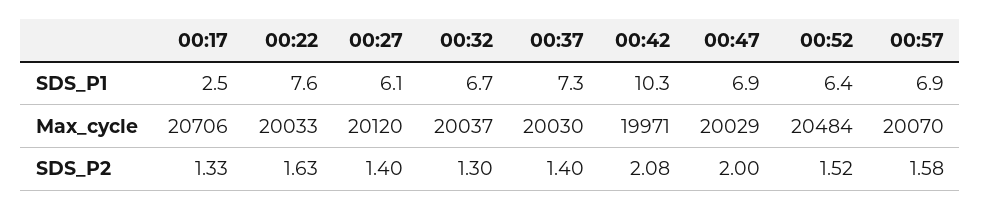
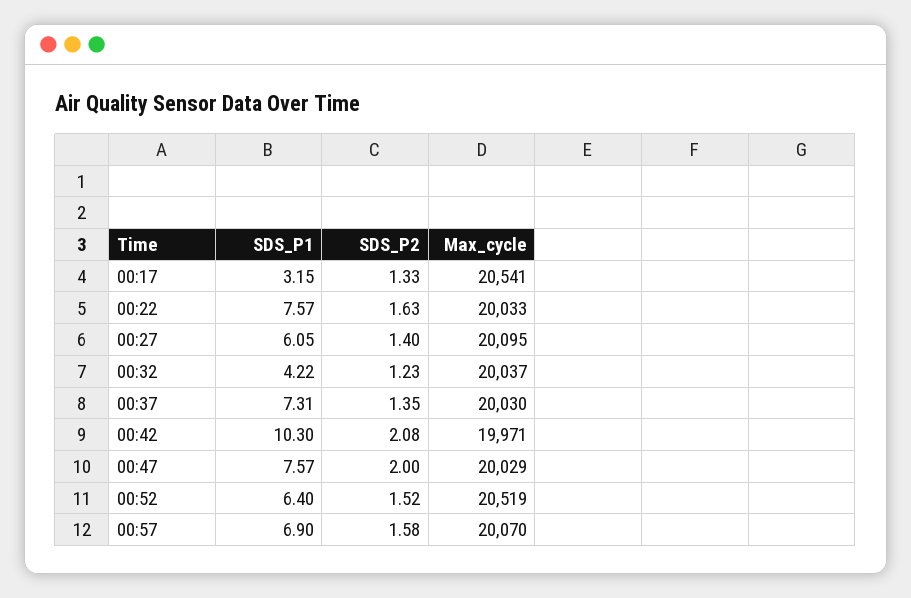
  {
    "00:17": {
-     "SDS_P1": 2.5,
+     "SDS_P1": 3.15,
-     "Max_cycle": 20706,
+     "Max_cycle": 20541,
      "SDS_P2": 1.33
    },
    "00:22": {
      "SDS_P1": 7.57,
      "Max_cycle": 20033,
      "SDS_P2": 1.63
    },
    "00:27": {
      "SDS_P1": 6.05,
-     "Max_cycle": 20120,
+     "Max_cycle": 20095,
      "SDS_P2": 1.4
    },
    "00:32": {
-     "SDS_P1": 6.7,
+     "SDS_P1": 4.22,
      "Max_cycle": 20037,
-     "SDS_P2": 1.3
+     "SDS_P2": 1.23
    },
    "00:37": {
      "SDS_P1": 7.31,
      "Max_cycle": 20030,
-     "SDS_P2": 1.4
+     "SDS_P2": 1.35
    },
    "00:42": {
      "SDS_P1": 10.3,
      "Max_cycle": 19971,
      "SDS_P2": 2.08
    },
    "00:47": {
-     "SDS_P1": 6.9,
+     "SDS_P1": 7.57,
      "Max_cycle": 20029,
      "SDS_P2": 2
    },
    "00:52": {
      "SDS_P1": 6.4,
-     "Max_cycle": 20484,
+     "Max_cycle": 20519,
      "SDS_P2": 1.52
    },
    "00:57": {
      "SDS_P1": 6.9,
      "Max_cycle": 20070,
      "SDS_P2": 1.58
    }
  }

